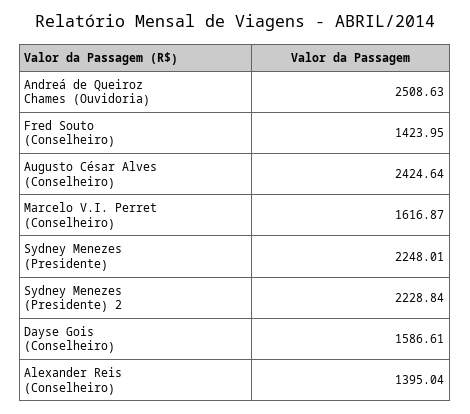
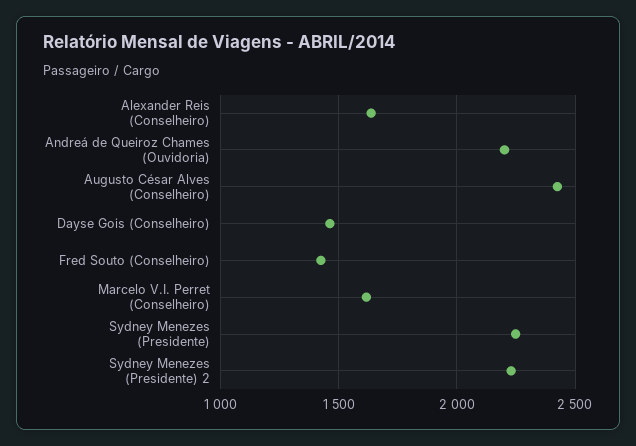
  {
-   "Andreá de Queiroz Chames (Ouvidoria)": 2508.63,
+   "Andreá de Queiroz Chames (Ouvidoria)": 2200,
    "Fred Souto (Conselheiro)": 1423.95,
    "Augusto César Alves (Conselheiro)": 2424.64,
    "Marcelo V.I. Perret (Conselheiro)": 1616.87,
    "Sydney Menezes (Presidente)": 2248.01,
    "Sydney Menezes (Presidente) 2": 2228.84,
-   "Dayse Gois (Conselheiro)": 1586.61,
+   "Dayse Gois (Conselheiro)": 1450,
-   "Alexander Reis (Conselheiro)": 1395.04
+   "Alexander Reis (Conselheiro)": 1650
  }

